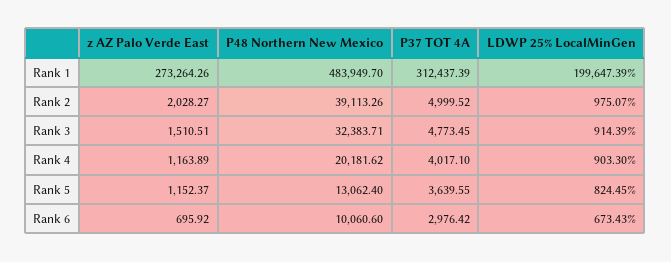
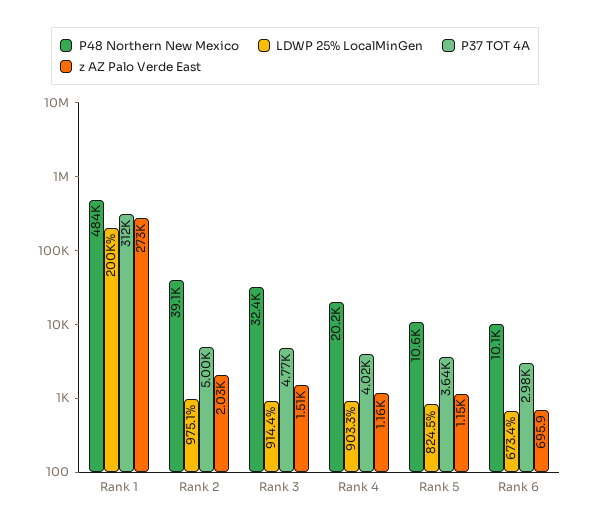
  {
    "z AZ Palo Verde East": {
      "Rank 1": 273264.26,
      "Rank 2": 2028.27,
      "Rank 3": 1510.51,
      "Rank 4": 1163.89,
      "Rank 5": 1152.37,
      "Rank 6": 695.92
    },
    "P48 Northern New Mexico": {
      "Rank 1": 483949.7,
      "Rank 2": 39113.26,
      "Rank 3": 32383.71,
      "Rank 4": 20181.62,
-     "Rank 5": 13062.4,
+     "Rank 5": 10600,
      "Rank 6": 10060.6
    },
    "P37 TOT 4A": {
      "Rank 1": 312437.39,
      "Rank 2": 4999.52,
      "Rank 3": 4773.45,
      "Rank 4": 4017.1,
      "Rank 5": 3639.55,
      "Rank 6": 2976.42
    },
    "LDWP 25% LocalMinGen": {
      "Rank 1": 199647.39,
      "Rank 2": 975.07,
      "Rank 3": 914.39,
      "Rank 4": 903.3,
      "Rank 5": 824.45,
      "Rank 6": 673.43
    }
  }

